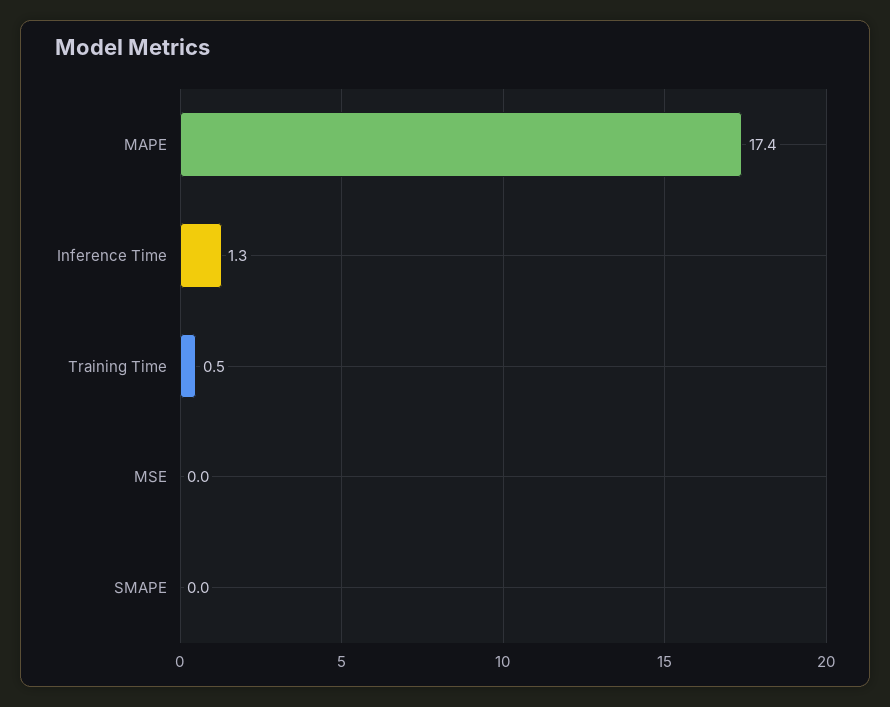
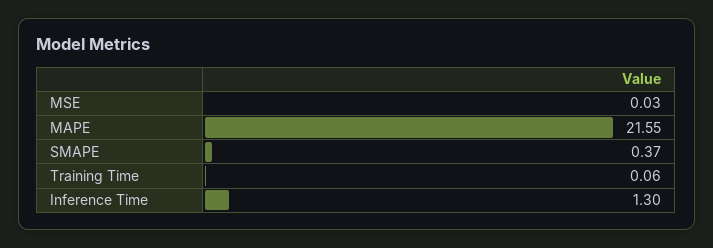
  {
-   "MAPE": 17.4,
+   "MAPE": 21.55,
    "Inference Time": 1.3,
-   "Training Time": 0.5,
+   "Training Time": 0.06,
    "MSE": 0.03,
-   "SMAPE": 0
+   "SMAPE": 0.37
  }

